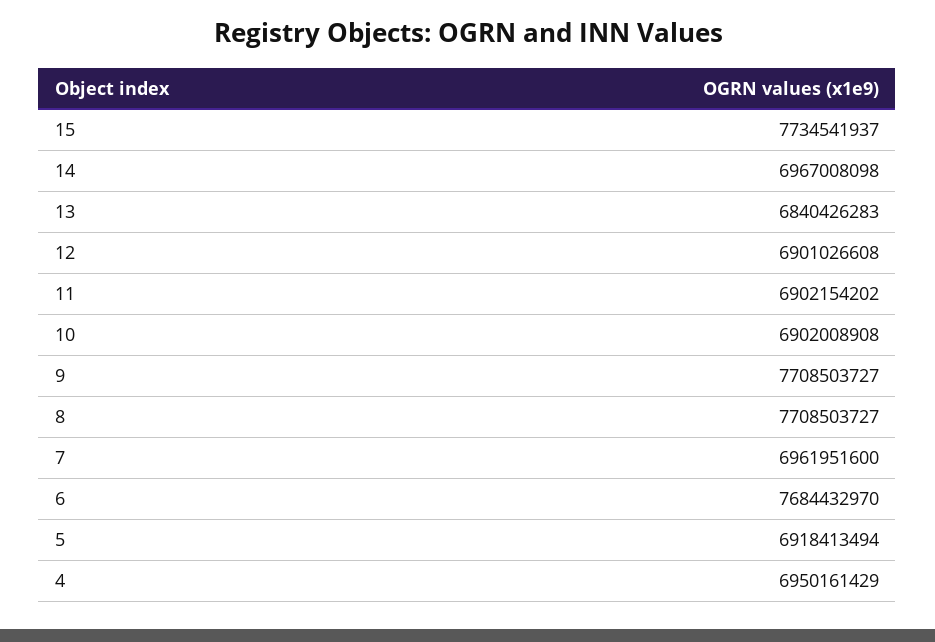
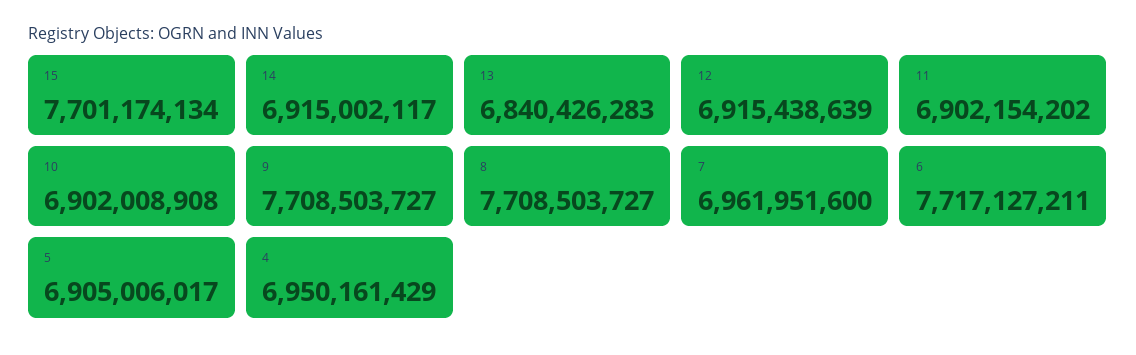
  {
-   "15": 7734541937,
+   "15": 7701174134,
-   "14": 6967008098,
+   "14": 6915002117,
    "13": 6840426283,
-   "12": 6901026608,
+   "12": 6915438639,
    "11": 6902154202,
    "10": 6902008908,
    "9": 7708503727,
    "8": 7708503727,
    "7": 6961951600,
-   "6": 7684432970,
+   "6": 7717127211,
-   "5": 6918413494,
+   "5": 6905006017,
    "4": 6950161429
  }

